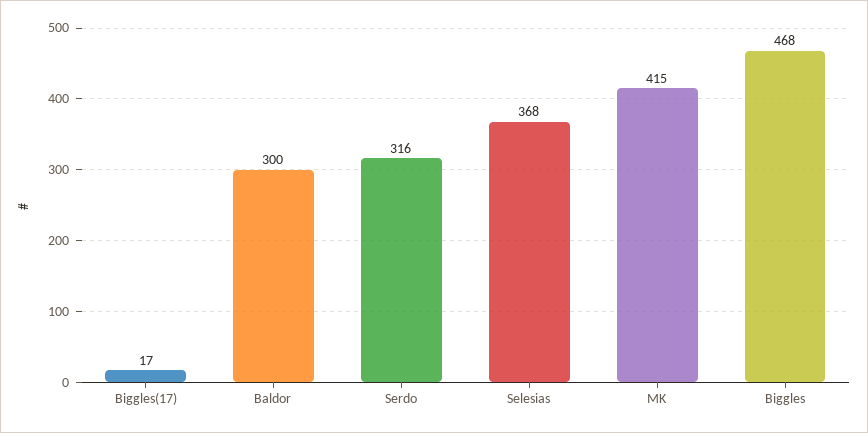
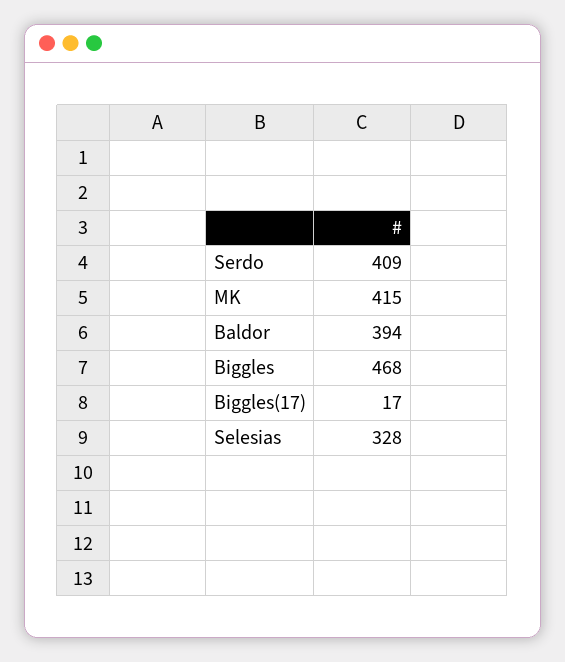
  {
    "Biggles(17)": 17,
-   "Baldor": 300,
+   "Baldor": 394,
-   "Serdo": 316,
+   "Serdo": 409,
-   "Selesias": 368,
+   "Selesias": 328,
    "MK": 415,
    "Biggles": 468
  }

